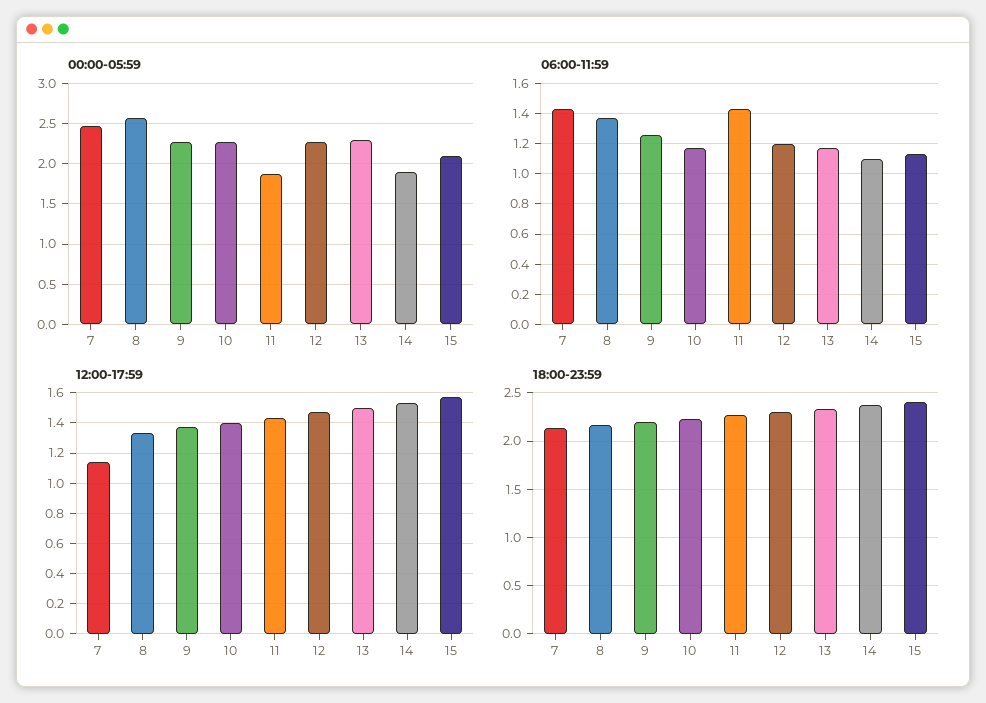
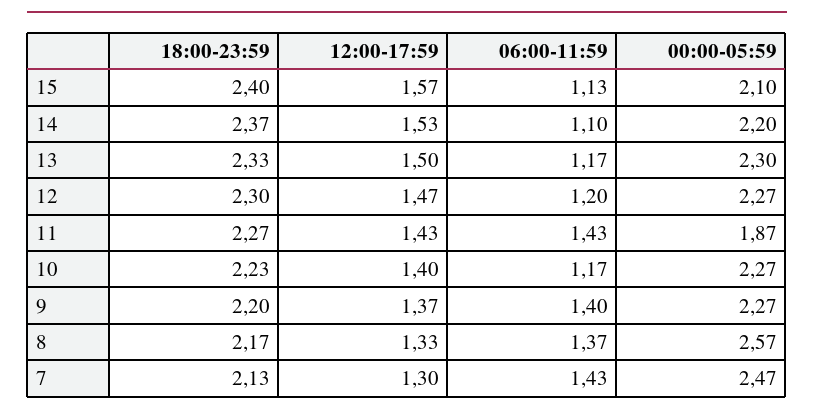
  {
    "00:00-05:59": {
      "7": 2.47,
      "8": 2.57,
      "9": 2.27,
      "10": 2.27,
      "11": 1.87,
      "12": 2.27,
      "13": 2.3,
-     "14": 1.9,
+     "14": 2.2,
      "15": 2.1
    },
    "06:00-11:59": {
      "7": 1.43,
      "8": 1.37,
-     "9": 1.25,
+     "9": 1.4,
      "10": 1.17,
      "11": 1.43,
      "12": 1.2,
      "13": 1.17,
      "14": 1.1,
      "15": 1.13
    },
    "12:00-17:59": {
-     "7": 1.15,
+     "7": 1.3,
      "8": 1.33,
      "9": 1.37,
      "10": 1.4,
      "11": 1.43,
      "12": 1.47,
      "13": 1.5,
      "14": 1.53,
      "15": 1.57
    },
    "18:00-23:59": {
      "7": 2.13,
      "8": 2.17,
      "9": 2.2,
      "10": 2.23,
      "11": 2.27,
      "12": 2.3,
      "13": 2.33,
      "14": 2.37,
      "15": 2.4
    }
  }

